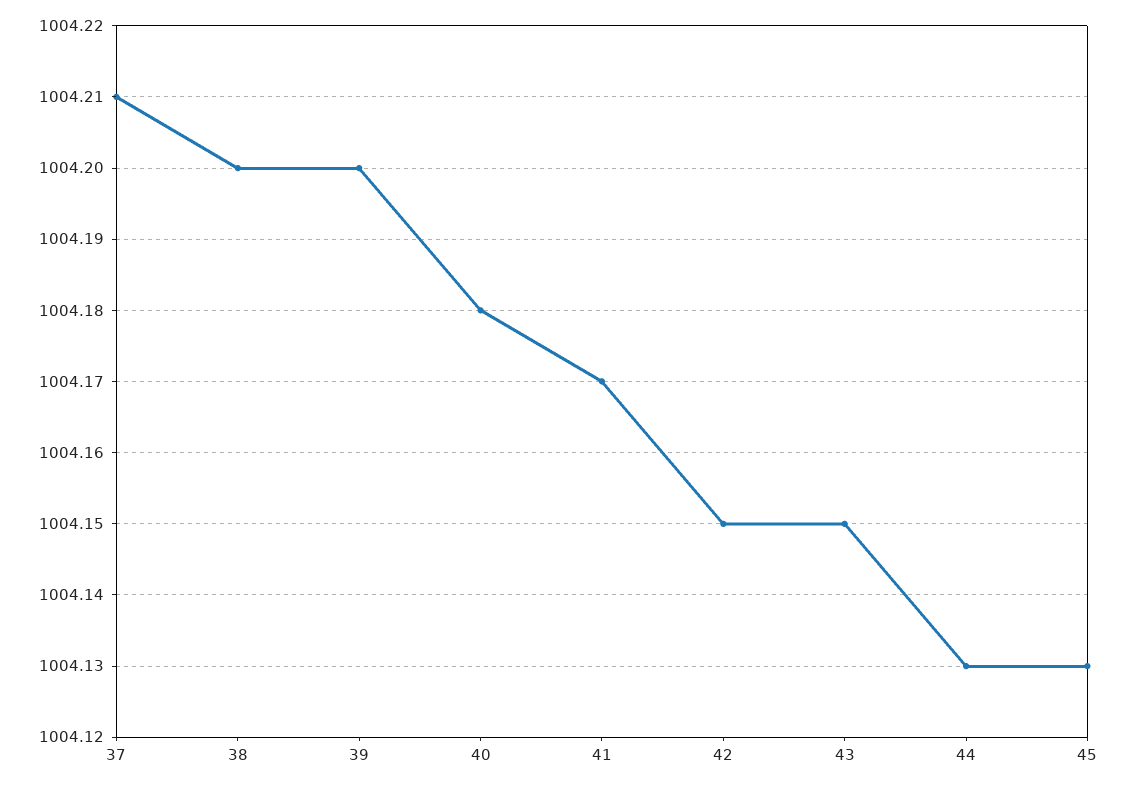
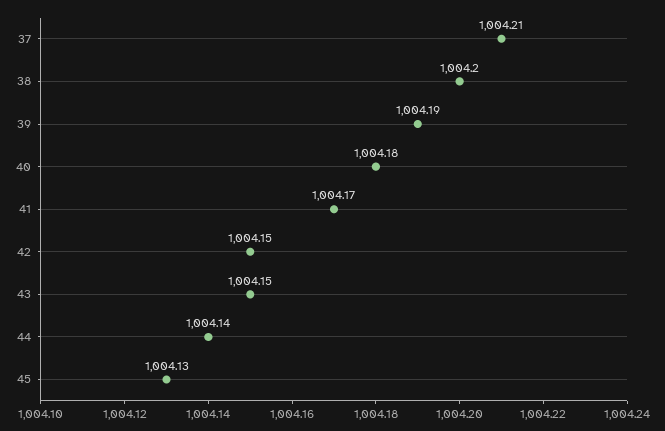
  {
    "37": 1004.21,
    "38": 1004.2,
-   "39": 1004.2,
+   "39": 1004.19,
    "40": 1004.18,
    "41": 1004.17,
    "42": 1004.15,
    "43": 1004.15,
-   "44": 1004.13,
+   "44": 1004.14,
    "45": 1004.13
  }

